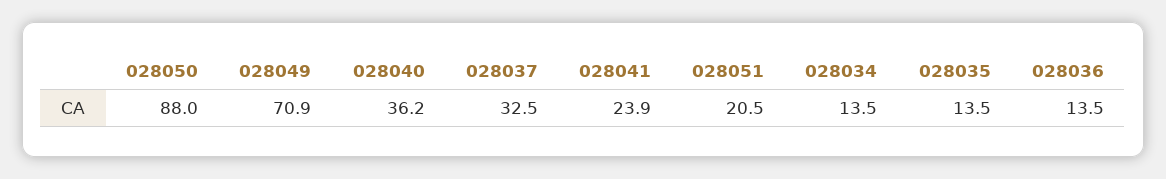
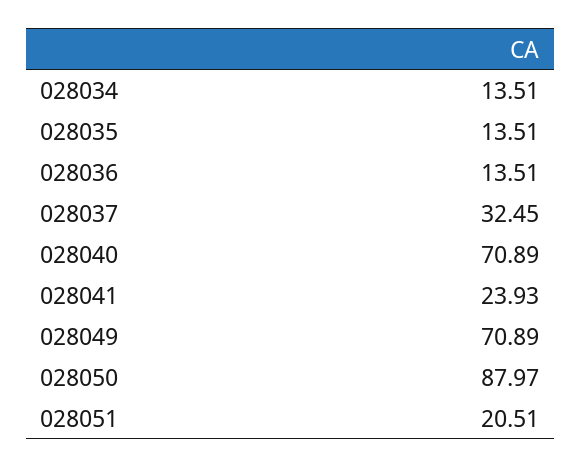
  {
    "028050": 87.97,
    "028049": 70.89,
-   "028040": 36.2,
+   "028040": 70.89,
    "028037": 32.45,
    "028041": 23.93,
    "028051": 20.51,
    "028034": 13.51,
    "028035": 13.51,
    "028036": 13.51
  }

